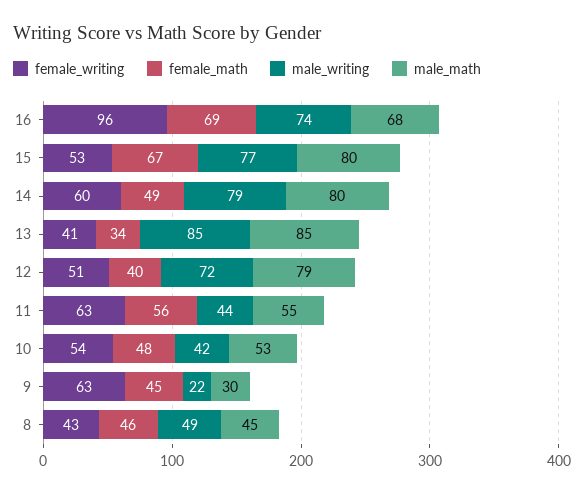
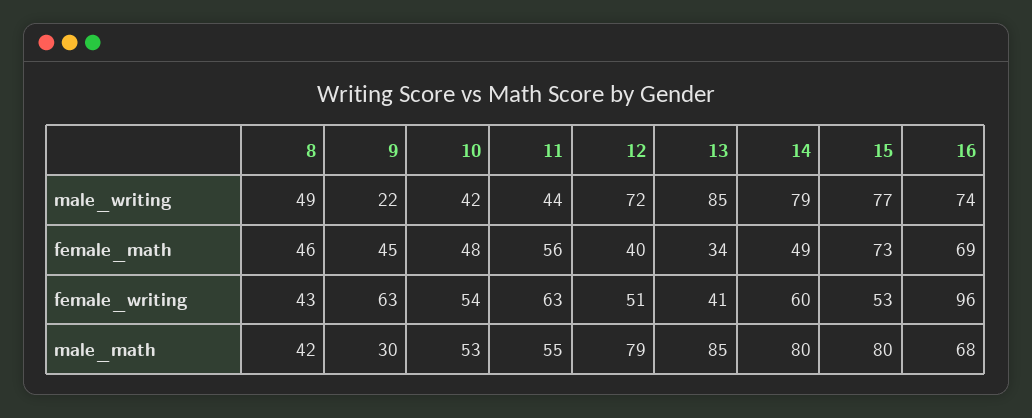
  {
    "female_writing": {
      "16": 96,
      "15": 53,
      "14": 60,
      "13": 41,
      "12": 51,
      "11": 63,
      "10": 54,
      "9": 63,
      "8": 43
    },
    "female_math": {
      "16": 69,
-     "15": 67,
+     "15": 73,
      "14": 49,
      "13": 34,
      "12": 40,
      "11": 56,
      "10": 48,
      "9": 45,
      "8": 46
    },
    "male_writing": {
      "16": 74,
      "15": 77,
      "14": 79,
      "13": 85,
      "12": 72,
      "11": 44,
      "10": 42,
      "9": 22,
      "8": 49
    },
    "male_math": {
      "16": 68,
      "15": 80,
      "14": 80,
      "13": 85,
      "12": 79,
      "11": 55,
      "10": 53,
      "9": 30,
-     "8": 45
+     "8": 42
    }
  }

